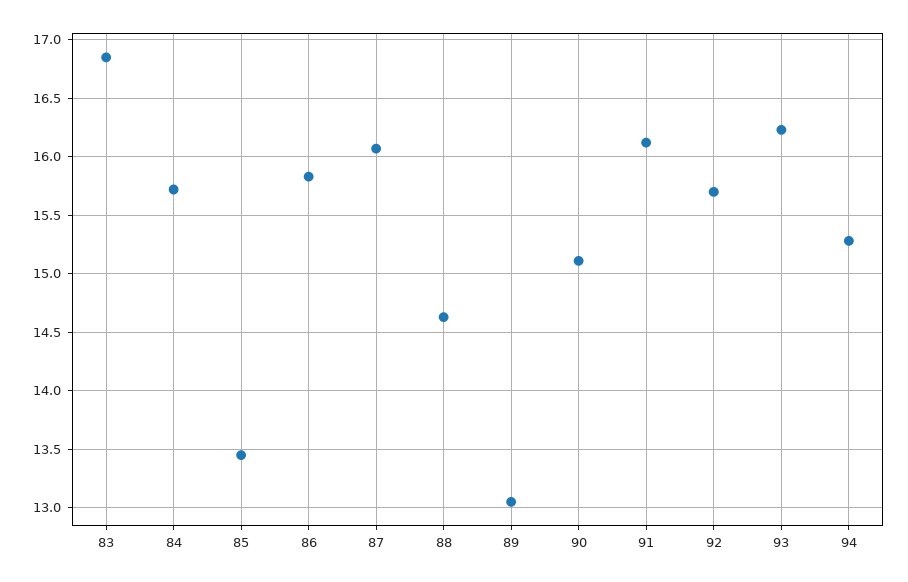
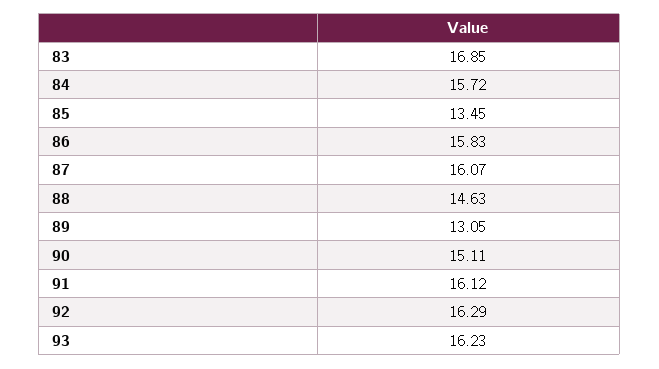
  {
    "83": 16.85,
    "84": 15.72,
    "85": 13.45,
    "86": 15.83,
    "87": 16.07,
    "88": 14.63,
    "89": 13.05,
    "90": 15.11,
    "91": 16.12,
-   "92": 15.7,
+   "92": 16.29,
-   "93": 16.23,
+   "93": 16.23
-   "94": 15.3
  }

